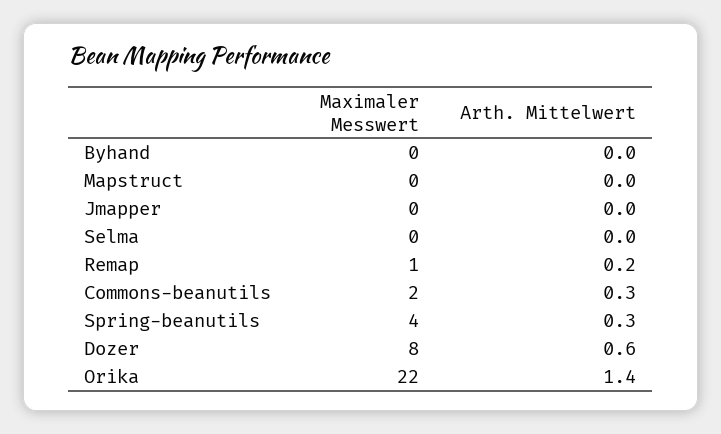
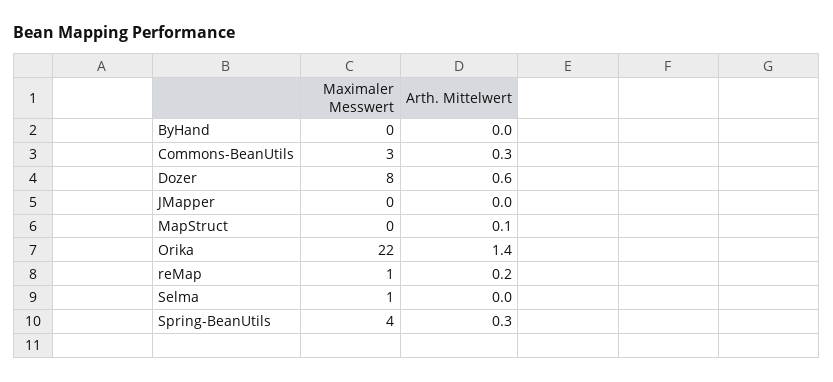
  {
    "Maximaler Messwert": {
      "Byhand": 0,
      "Mapstruct": 0,
      "Jmapper": 0,
-     "Selma": 0,
+     "Selma": 1,
      "Remap": 1,
-     "Commons-beanutils": 2,
+     "Commons-beanutils": 3,
      "Spring-beanutils": 4,
      "Dozer": 8,
      "Orika": 22
    },
    "Arth. Mittelwert": {
      "Byhand": 0,
-     "Mapstruct": 0,
+     "Mapstruct": 0.1,
      "Jmapper": 0,
      "Selma": 0,
      "Remap": 0.2,
      "Commons-beanutils": 0.3,
      "Spring-beanutils": 0.3,
      "Dozer": 0.6,
      "Orika": 1.4
    }
  }

